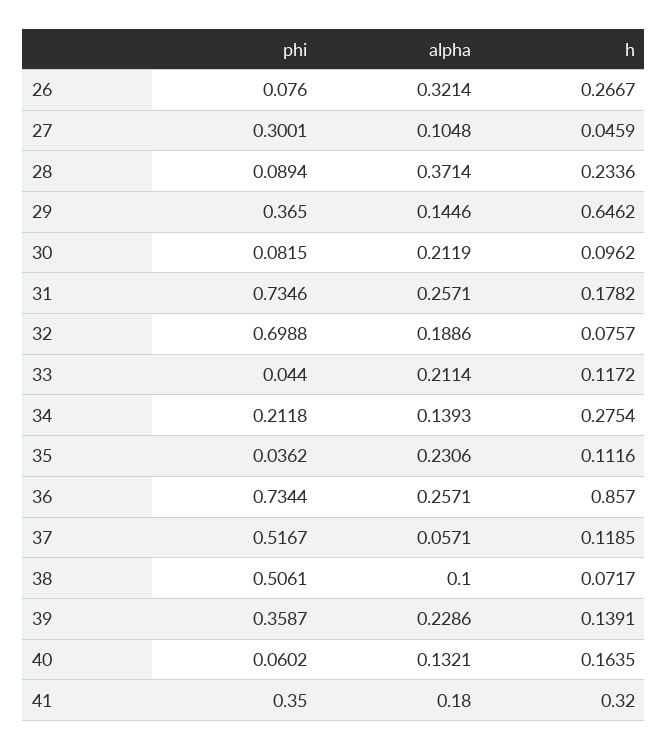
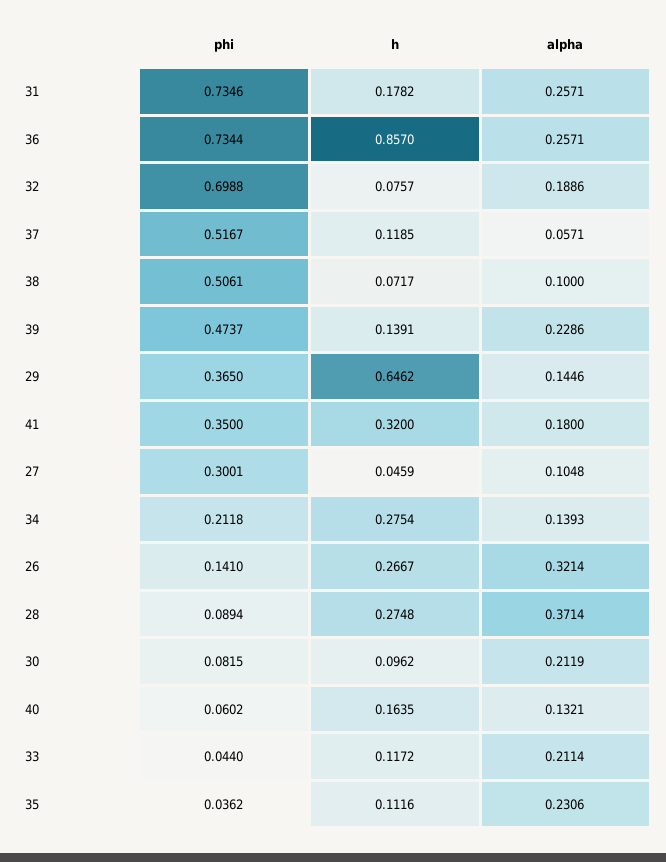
  {
    "phi": {
-     "26": 0.076,
+     "26": 0.141,
      "27": 0.3001,
      "28": 0.0894,
      "29": 0.365,
      "30": 0.0815,
      "31": 0.7346,
      "32": 0.6988,
      "33": 0.044,
      "34": 0.2118,
      "35": 0.0362,
      "36": 0.7344,
      "37": 0.5167,
      "38": 0.5061,
-     "39": 0.3587,
+     "39": 0.4737,
      "40": 0.0602,
      "41": 0.35
    },
    "alpha": {
      "26": 0.3214,
      "27": 0.1048,
      "28": 0.3714,
      "29": 0.1446,
      "30": 0.2119,
      "31": 0.2571,
      "32": 0.1886,
      "33": 0.2114,
      "34": 0.1393,
      "35": 0.2306,
      "36": 0.2571,
      "37": 0.0571,
      "38": 0.1,
      "39": 0.2286,
      "40": 0.1321,
      "41": 0.18
    },
    "h": {
      "26": 0.2667,
      "27": 0.0459,
-     "28": 0.2336,
+     "28": 0.2748,
      "29": 0.6462,
      "30": 0.0962,
      "31": 0.1782,
      "32": 0.0757,
      "33": 0.1172,
      "34": 0.2754,
      "35": 0.1116,
      "36": 0.857,
      "37": 0.1185,
      "38": 0.0717,
      "39": 0.1391,
      "40": 0.1635,
      "41": 0.32
    }
  }

